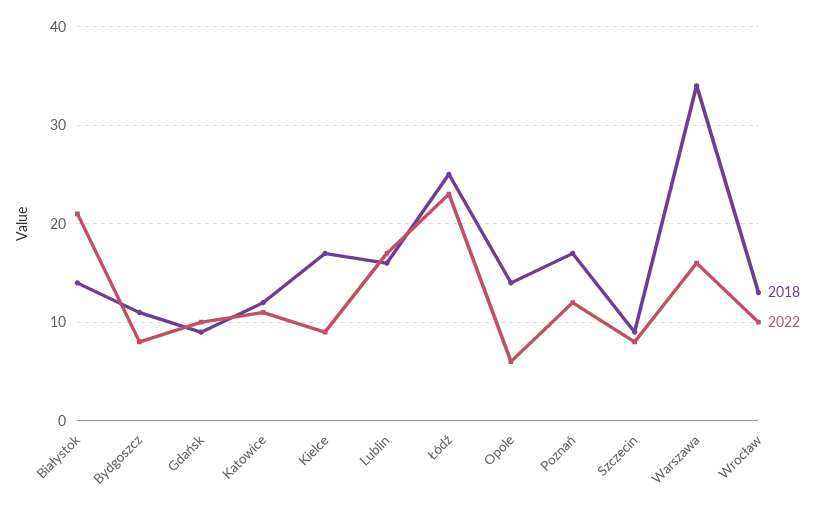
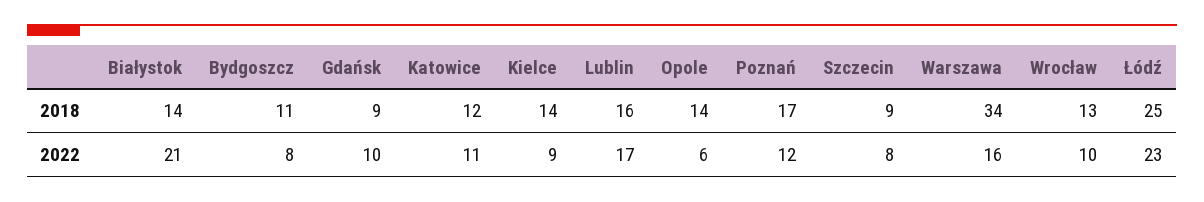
  {
    "2018": {
      "Białystok": 14,
      "Bydgoszcz": 11,
      "Gdańsk": 9,
      "Katowice": 12,
-     "Kielce": 17,
+     "Kielce": 14,
      "Lublin": 16,
      "Łódź": 25,
      "Opole": 14,
      "Poznań": 17,
      "Szczecin": 9,
      "Warszawa": 34,
      "Wrocław": 13
    },
    "2022": {
      "Białystok": 21,
      "Bydgoszcz": 8,
      "Gdańsk": 10,
      "Katowice": 11,
      "Kielce": 9,
      "Lublin": 17,
      "Łódź": 23,
      "Opole": 6,
      "Poznań": 12,
      "Szczecin": 8,
      "Warszawa": 16,
      "Wrocław": 10
    }
  }

